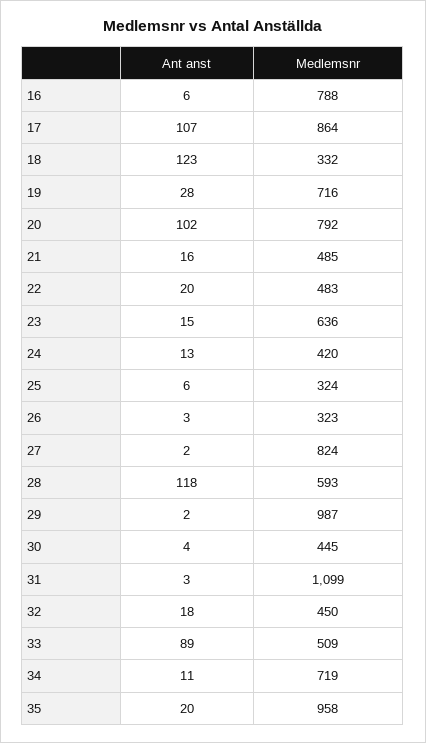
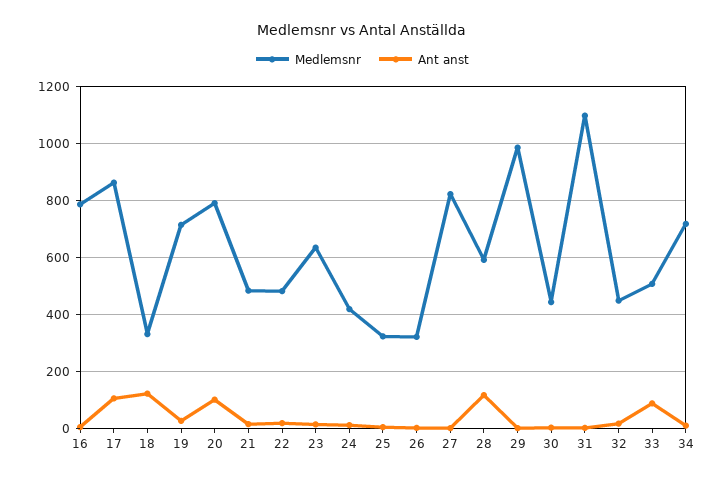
  {
    "Ant anst": {
      "16": 6,
      "17": 107,
      "18": 123,
      "19": 28,
      "20": 102,
      "21": 16,
      "22": 20,
      "23": 15,
      "24": 13,
      "25": 6,
      "26": 3,
      "27": 2,
      "28": 118,
      "29": 2,
      "30": 4,
      "31": 3,
      "32": 18,
      "33": 89,
-     "34": 11,
+     "34": 11
-     "35": 20
    },
    "Medlemsnr": {
      "16": 788,
      "17": 864,
      "18": 332,
      "19": 716,
      "20": 792,
      "21": 485,
      "22": 483,
      "23": 636,
      "24": 420,
      "25": 324,
      "26": 323,
      "27": 824,
      "28": 593,
      "29": 987,
      "30": 445,
      "31": 1099,
      "32": 450,
      "33": 509,
-     "34": 719,
+     "34": 719
-     "35": 958
    }
  }

